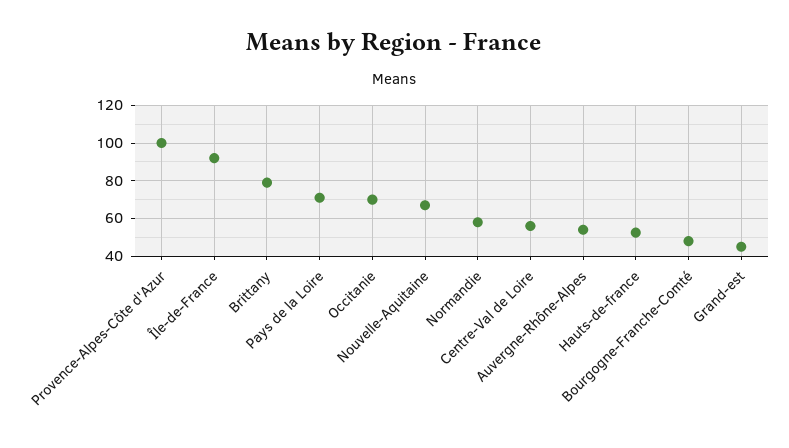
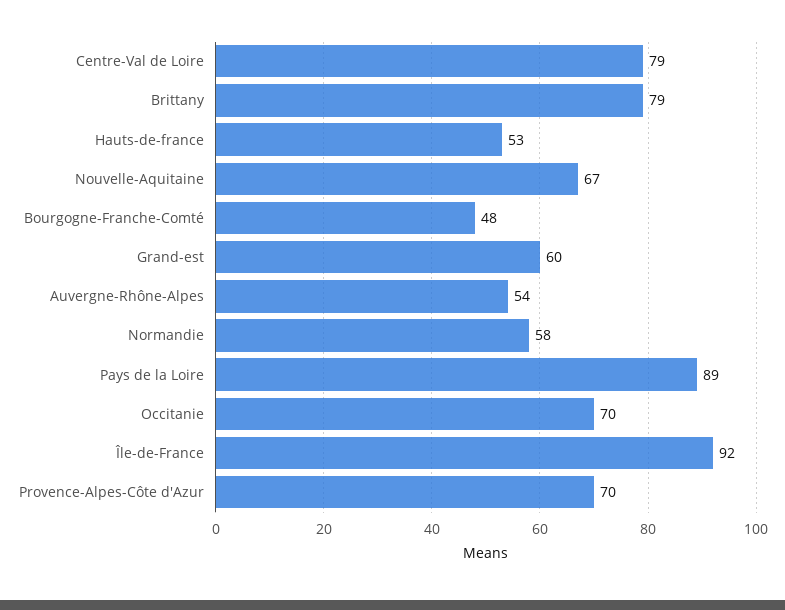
  {
-   "Provence-Alpes-Côte d'Azur": 100,
+   "Provence-Alpes-Côte d'Azur": 70,
    "Île-de-France": 92,
    "Brittany": 79,
-   "Pays de la Loire": 70,
+   "Pays de la Loire": 89,
    "Occitanie": 70,
    "Nouvelle-Aquitaine": 67,
    "Normandie": 58,
-   "Centre-Val de Loire": 55,
+   "Centre-Val de Loire": 79,
    "Auvergne-Rhône-Alpes": 54,
    "Hauts-de-france": 53,
    "Bourgogne-Franche-Comté": 48,
-   "Grand-est": 45
+   "Grand-est": 60
  }

